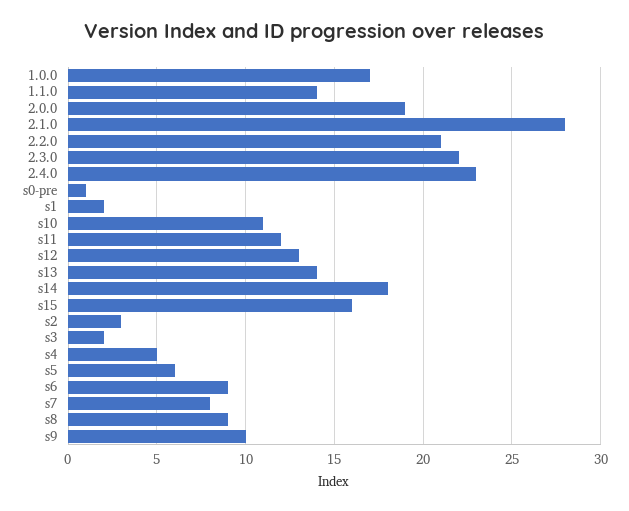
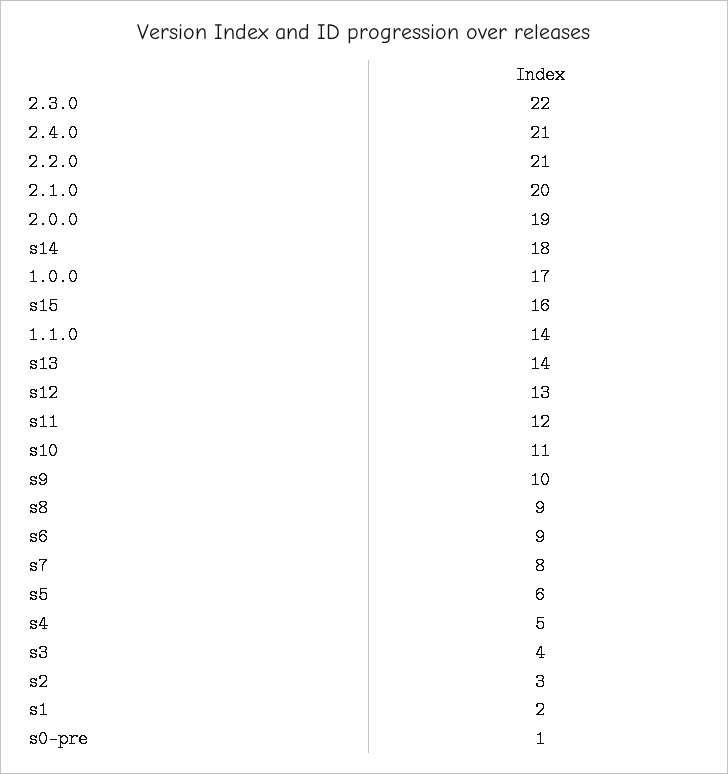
  {
    "1.0.0": 17,
    "1.1.0": 14,
    "2.0.0": 19,
-   "2.1.0": 28,
+   "2.1.0": 20,
    "2.2.0": 21,
    "2.3.0": 22,
-   "2.4.0": 23,
+   "2.4.0": 21,
    "s0-pre": 1,
    "s1": 2,
    "s10": 11,
    "s11": 12,
    "s12": 13,
    "s13": 14,
    "s14": 18,
    "s15": 16,
    "s2": 3,
-   "s3": 2,
+   "s3": 4,
    "s4": 5,
    "s5": 6,
    "s6": 9,
    "s7": 8,
    "s8": 9,
    "s9": 10
  }

